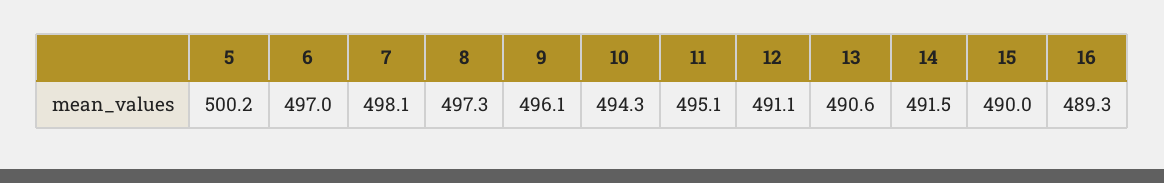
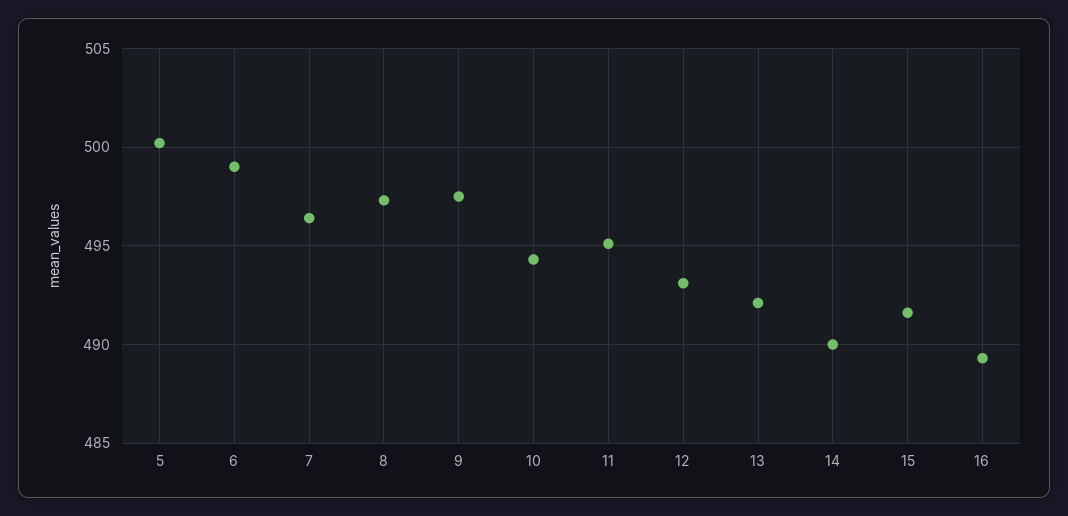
  {
    "5": 500.2,
-   "6": 497,
+   "6": 499,
-   "7": 498.1,
+   "7": 496.5,
    "8": 497.3,
-   "9": 496.1,
+   "9": 497.5,
    "10": 494.3,
    "11": 495.1,
-   "12": 491.1,
+   "12": 493,
-   "13": 490.6,
+   "13": 492,
-   "14": 491.5,
+   "14": 490,
-   "15": 490,
+   "15": 491.5,
    "16": 489.3
  }

